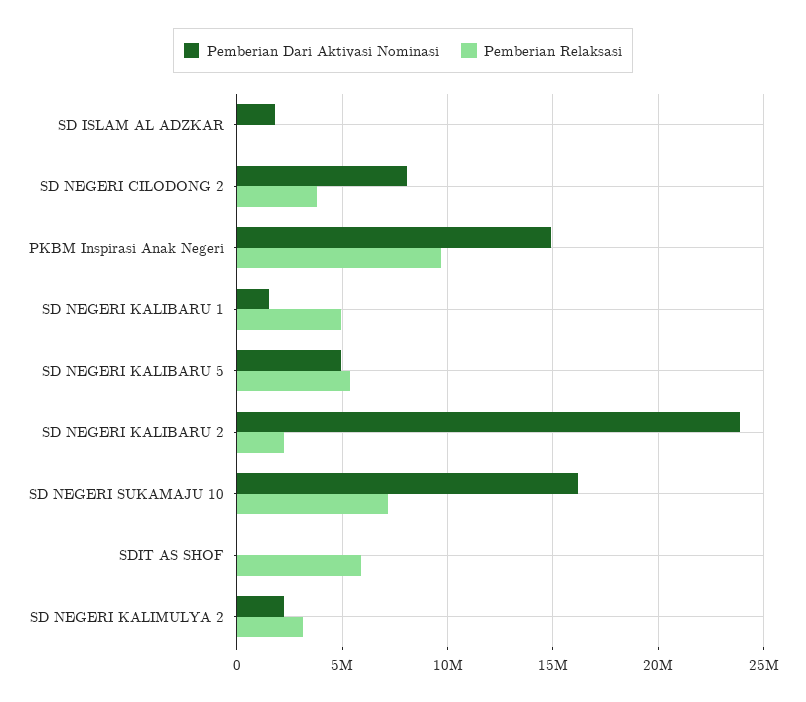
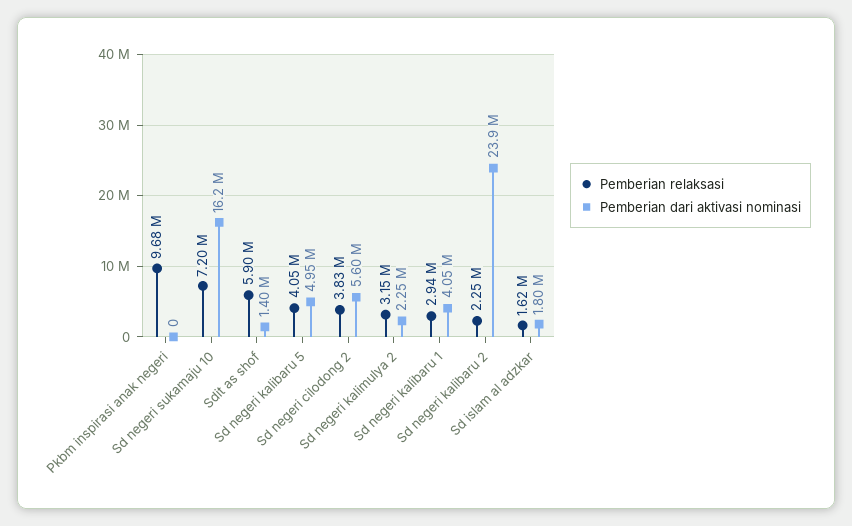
  {
    "Pemberian Dari Aktivasi Nominasi": {
      "SD ISLAM AL ADZKAR": 1800000,
-     "SD NEGERI CILODONG 2": 8000000,
+     "SD NEGERI CILODONG 2": 5600000,
-     "PKBM Inspirasi Anak Negeri": 15000000,
+     "PKBM Inspirasi Anak Negeri": 0,
-     "SD NEGERI KALIBARU 1": 1500000,
+     "SD NEGERI KALIBARU 1": 4050000,
      "SD NEGERI KALIBARU 5": 4950000,
      "SD NEGERI KALIBARU 2": 23900000,
      "SD NEGERI SUKAMAJU 10": 16200000,
-     "SDIT AS SHOF": 0,
+     "SDIT AS SHOF": 1400000,
      "SD NEGERI KALIMULYA 2": 2250000
    },
    "Pemberian Relaksasi": {
-     "SD ISLAM AL ADZKAR": 0,
+     "SD ISLAM AL ADZKAR": 1620000,
      "SD NEGERI CILODONG 2": 3830000,
      "PKBM Inspirasi Anak Negeri": 9680000,
-     "SD NEGERI KALIBARU 1": 5000000,
+     "SD NEGERI KALIBARU 1": 2940000,
-     "SD NEGERI KALIBARU 5": 5500000,
+     "SD NEGERI KALIBARU 5": 4050000,
      "SD NEGERI KALIBARU 2": 2250000,
      "SD NEGERI SUKAMAJU 10": 7200000,
      "SDIT AS SHOF": 5900000,
      "SD NEGERI KALIMULYA 2": 3150000
    }
  }

